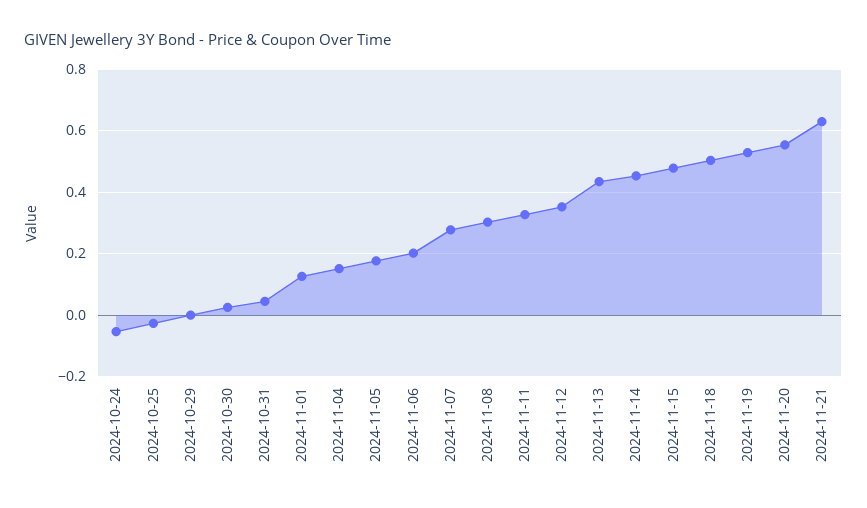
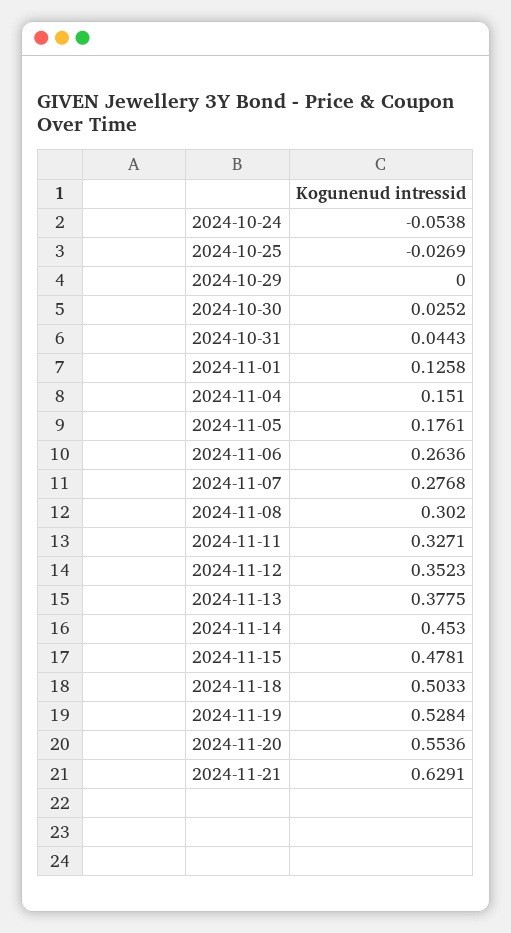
  {
    "2024-10-24": -0.0538,
    "2024-10-25": -0.0269,
    "2024-10-29": 0,
    "2024-10-30": 0.0252,
    "2024-10-31": 0.0443,
    "2024-11-01": 0.1258,
    "2024-11-04": 0.151,
    "2024-11-05": 0.1761,
-   "2024-11-06": 0.2,
+   "2024-11-06": 0.2636,
    "2024-11-07": 0.2768,
    "2024-11-08": 0.302,
    "2024-11-11": 0.3271,
    "2024-11-12": 0.3523,
-   "2024-11-13": 0.44,
+   "2024-11-13": 0.3775,
    "2024-11-14": 0.453,
    "2024-11-15": 0.4781,
    "2024-11-18": 0.5033,
    "2024-11-19": 0.5284,
    "2024-11-20": 0.5536,
    "2024-11-21": 0.6291
  }

